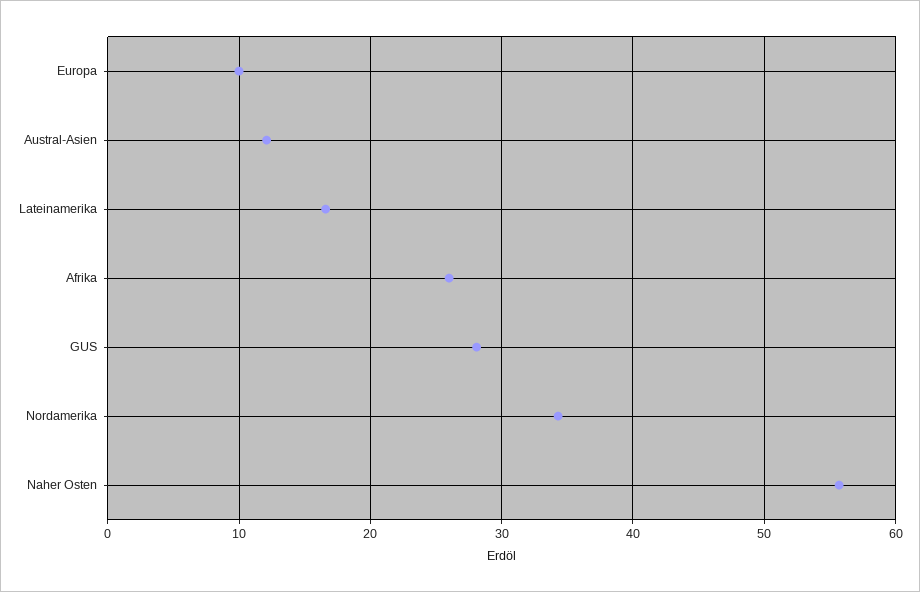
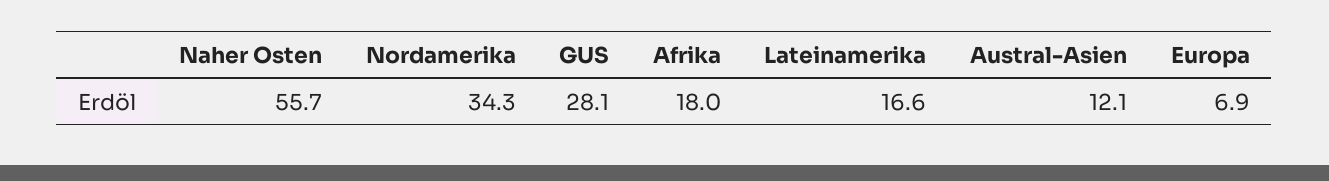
  {
-   "Europa": 10,
+   "Europa": 6.9,
    "Austral-Asien": 12.1,
    "Lateinamerika": 16.6,
-   "Afrika": 26,
+   "Afrika": 18,
    "GUS": 28.1,
    "Nordamerika": 34.3,
    "Naher Osten": 55.7
  }

